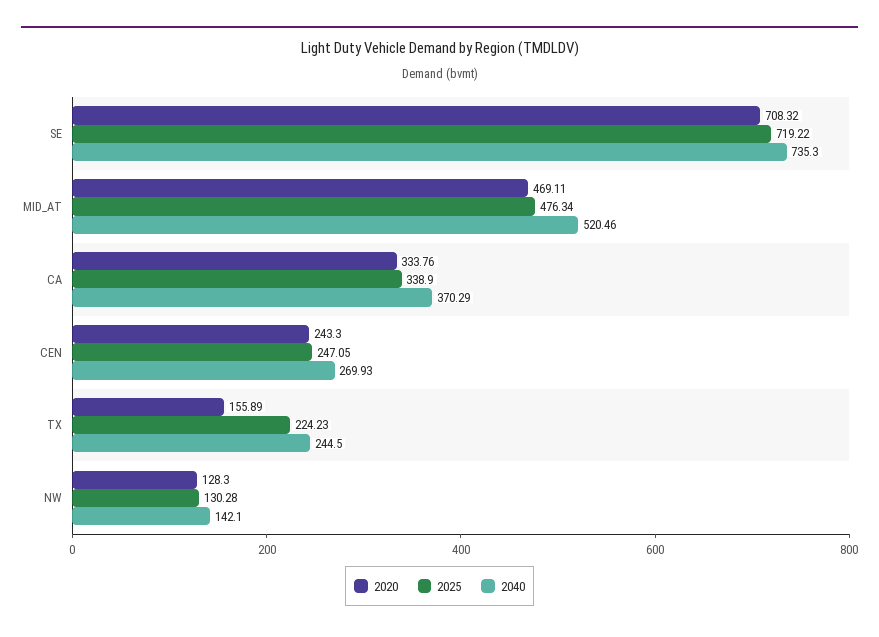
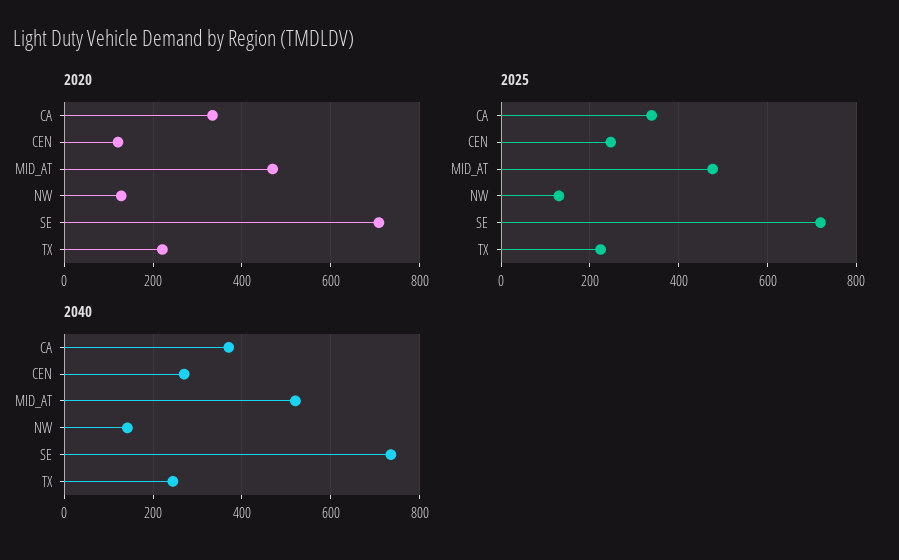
  {
    "2020": {
      "SE": 708.32,
      "MID_AT": 469.11,
      "CA": 333.76,
-     "CEN": 243.3,
+     "CEN": 120,
-     "TX": 155.89,
+     "TX": 220,
      "NW": 128.3
    },
    "2025": {
      "SE": 719.22,
      "MID_AT": 476.34,
      "CA": 338.9,
      "CEN": 247.05,
      "TX": 224.23,
      "NW": 130.28
    },
    "2040": {
      "SE": 735.3,
      "MID_AT": 520.46,
      "CA": 370.29,
      "CEN": 269.93,
      "TX": 244.5,
      "NW": 142.1
    }
  }

